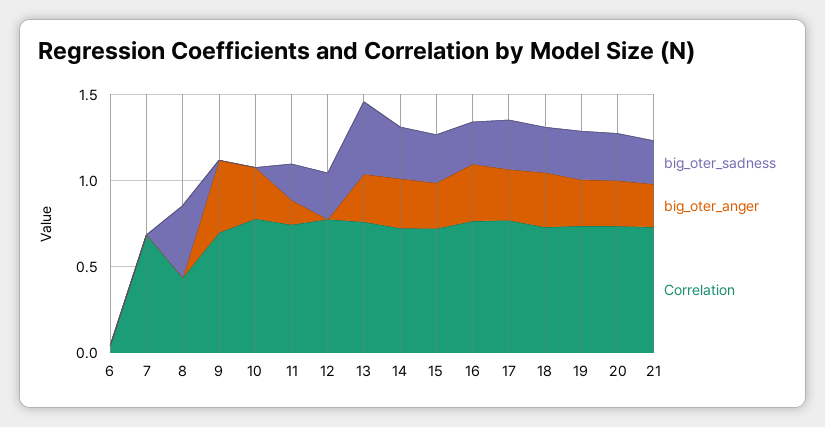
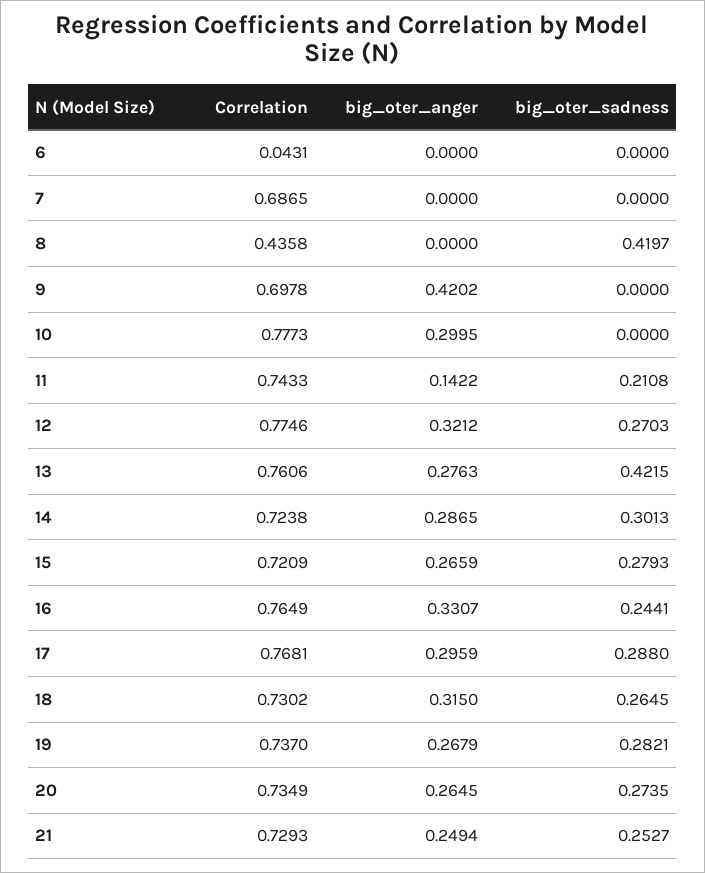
  {
    "big_oter_sadness": {
      "6": 0,
      "7": 0,
      "8": 0.4197,
      "9": 0,
      "10": 0,
      "11": 0.2108,
      "12": 0.2703,
      "13": 0.4215,
      "14": 0.3013,
      "15": 0.2793,
      "16": 0.2441,
      "17": 0.288,
      "18": 0.2645,
      "19": 0.2821,
      "20": 0.2735,
      "21": 0.2527
    },
    "big_oter_anger": {
      "6": 0,
      "7": 0,
      "8": 0,
      "9": 0.4202,
      "10": 0.2995,
      "11": 0.1422,
-     "12": 0,
+     "12": 0.3212,
      "13": 0.2763,
      "14": 0.2865,
      "15": 0.2659,
      "16": 0.3307,
      "17": 0.2959,
      "18": 0.315,
      "19": 0.2679,
      "20": 0.2645,
      "21": 0.2494
    },
    "Correlation": {
      "6": 0.0431,
      "7": 0.6865,
      "8": 0.4358,
      "9": 0.6978,
      "10": 0.7773,
      "11": 0.7433,
      "12": 0.7746,
      "13": 0.7606,
      "14": 0.7238,
      "15": 0.7209,
      "16": 0.7649,
      "17": 0.7681,
      "18": 0.7302,
      "19": 0.737,
      "20": 0.7349,
      "21": 0.7293
    }
  }

